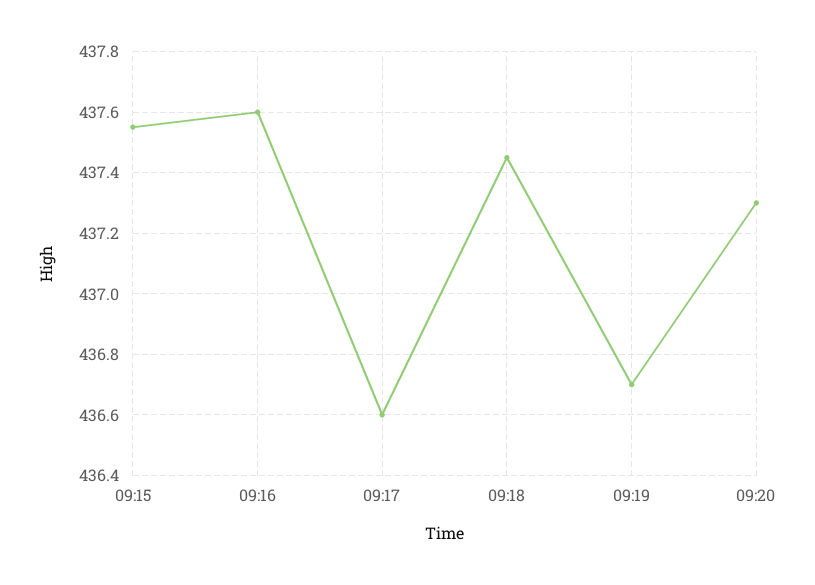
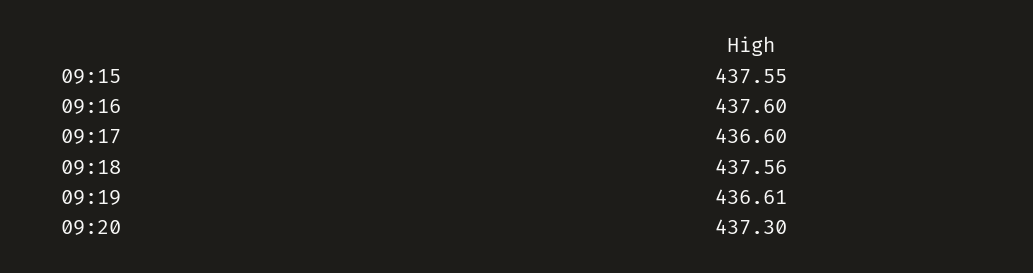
  {
    "09:15": 437.55,
    "09:16": 437.6,
    "09:17": 436.6,
-   "09:18": 437.45,
+   "09:18": 437.56,
-   "09:19": 436.7,
+   "09:19": 436.61,
    "09:20": 437.3
  }

